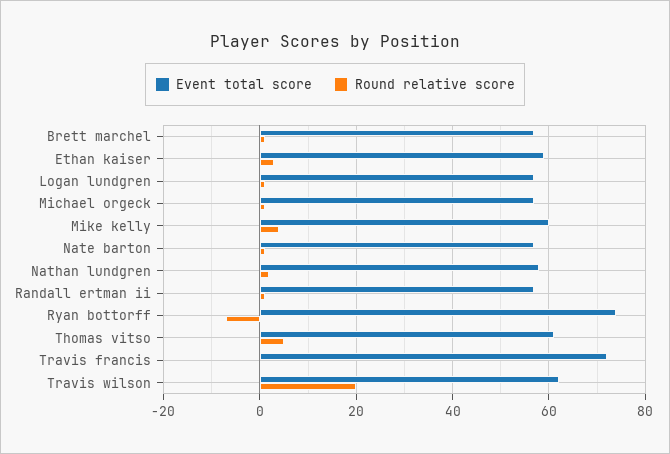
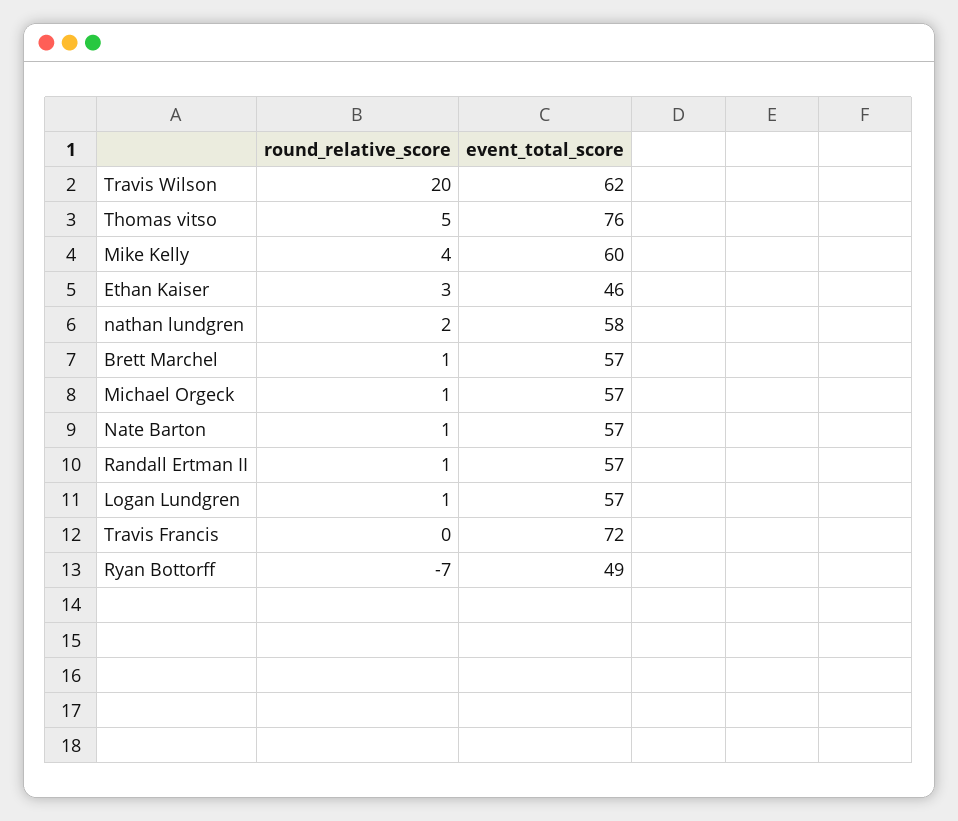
  {
    "Event total score": {
      "Brett marchel": 57,
-     "Ethan kaiser": 60,
+     "Ethan kaiser": 46,
      "Logan lundgren": 57,
      "Michael orgeck": 57,
      "Mike kelly": 60,
      "Nate barton": 57,
      "Nathan lundgren": 58,
      "Randall ertman ii": 57,
-     "Ryan bottorff": 75,
+     "Ryan bottorff": 49,
-     "Thomas vitso": 60,
+     "Thomas vitso": 76,
      "Travis francis": 72,
      "Travis wilson": 62
    },
    "Round relative score": {
      "Brett marchel": 1,
      "Ethan kaiser": 3,
      "Logan lundgren": 1,
      "Michael orgeck": 1,
      "Mike kelly": 4,
      "Nate barton": 1,
      "Nathan lundgren": 2,
      "Randall ertman ii": 1,
      "Ryan bottorff": -7,
      "Thomas vitso": 5,
      "Travis francis": 0,
      "Travis wilson": 20
    }
  }

